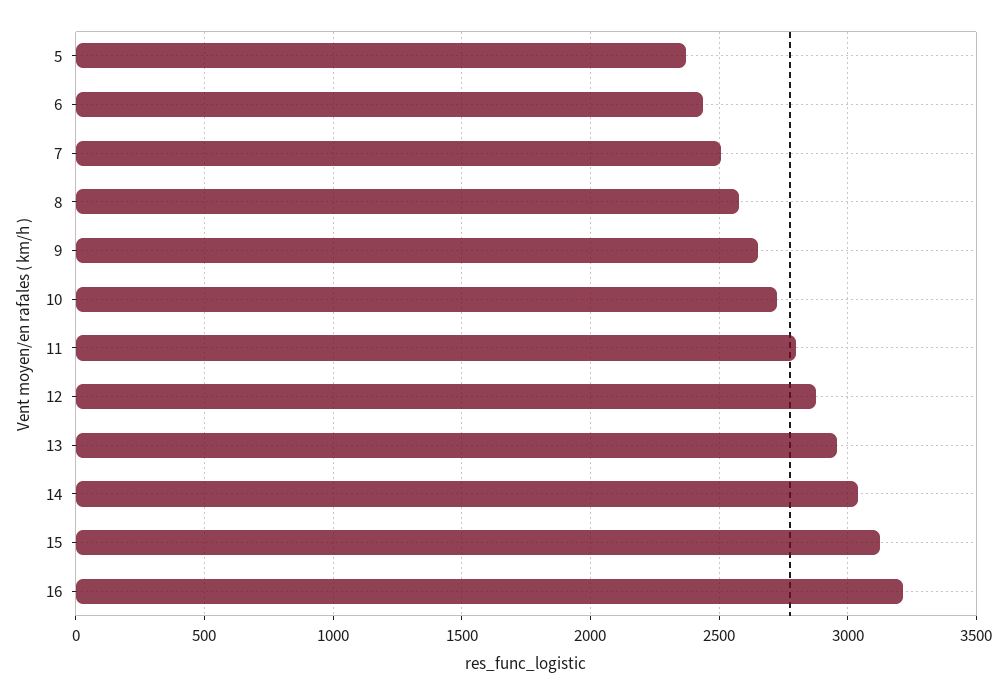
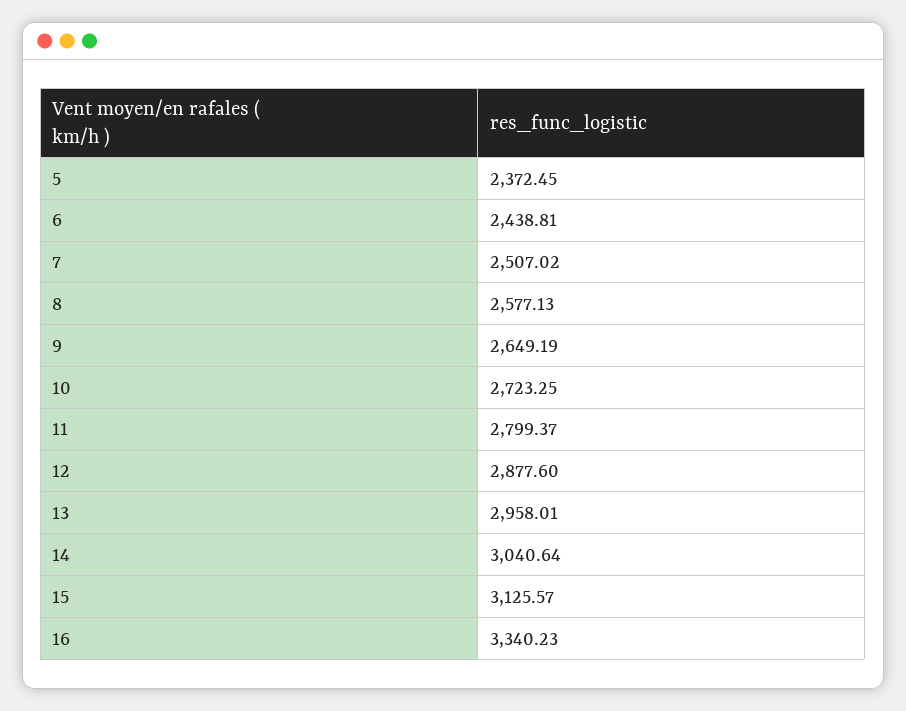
  {
    "5": 2372.45,
    "6": 2438.81,
    "7": 2507.02,
    "8": 2577.13,
    "9": 2649.19,
    "10": 2723.25,
    "11": 2799.37,
    "12": 2877.6,
    "13": 2958.01,
    "14": 3040.64,
    "15": 3125.57,
-   "16": 3200
+   "16": 3340.23
  }

